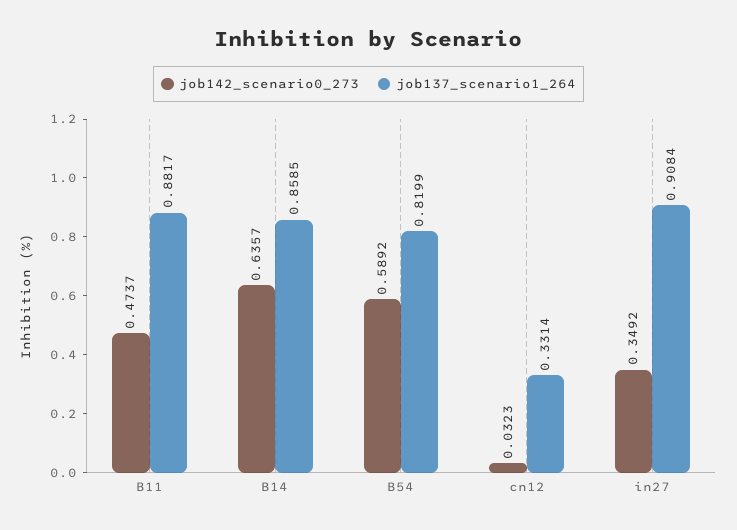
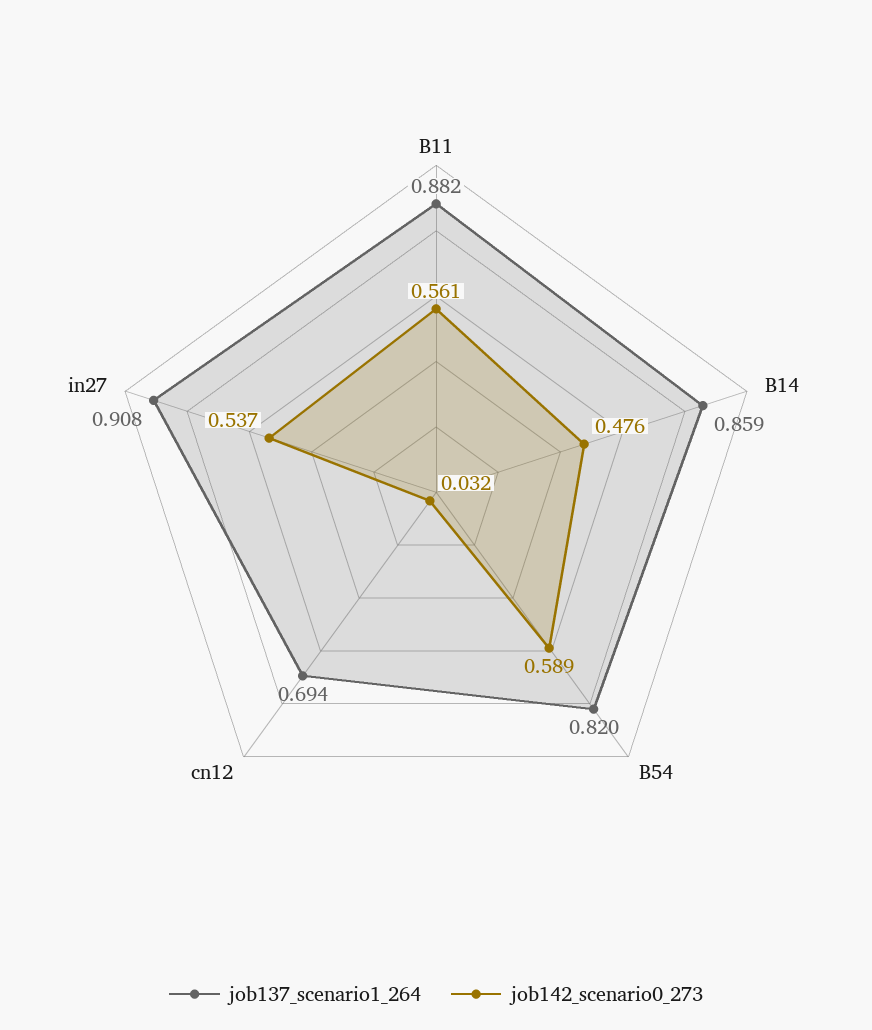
  {
    "job142_scenario0_273": {
-     "B11": 0.4737,
+     "B11": 0.561,
-     "B14": 0.6357,
+     "B14": 0.476,
      "B54": 0.5892,
      "cn12": 0.0323,
-     "in27": 0.3492
+     "in27": 0.537
    },
    "job137_scenario1_264": {
      "B11": 0.8817,
      "B14": 0.8585,
      "B54": 0.8199,
-     "cn12": 0.3314,
+     "cn12": 0.694,
      "in27": 0.9084
    }
  }

